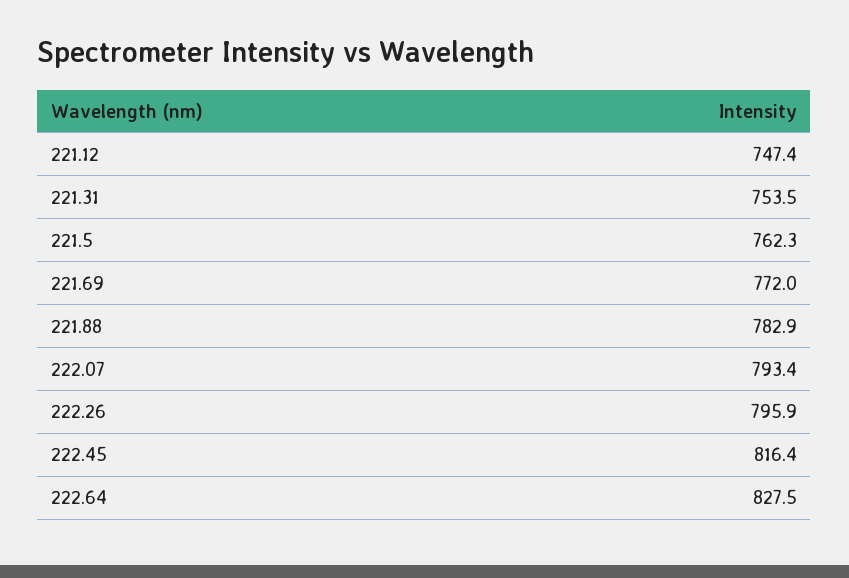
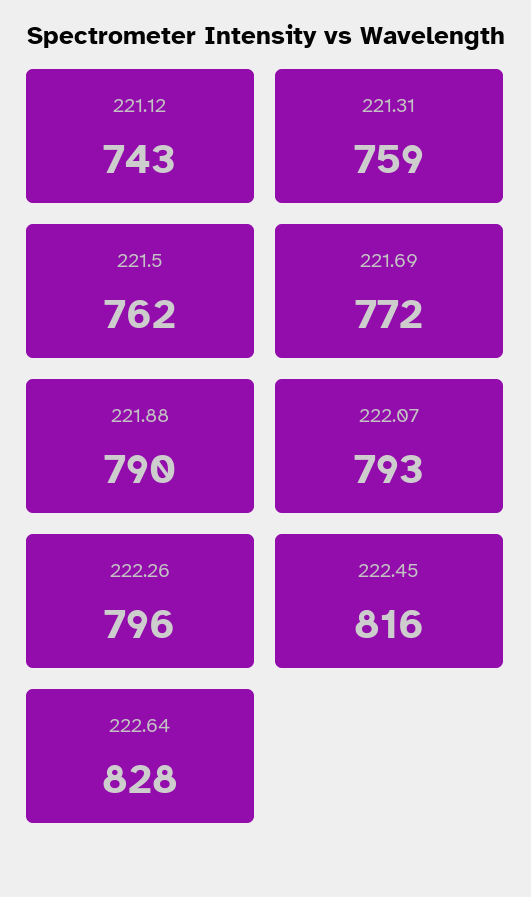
  {
-   "221.12": 747.4,
+   "221.12": 743,
-   "221.31": 753.5,
+   "221.31": 759,
    "221.5": 762.3,
    "221.69": 772,
-   "221.88": 782.9,
+   "221.88": 790,
    "222.07": 793.4,
    "222.26": 795.9,
    "222.45": 816.4,
    "222.64": 827.5
  }

